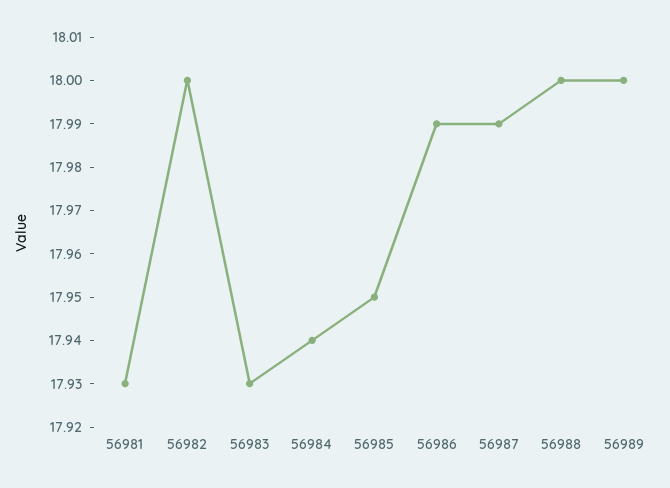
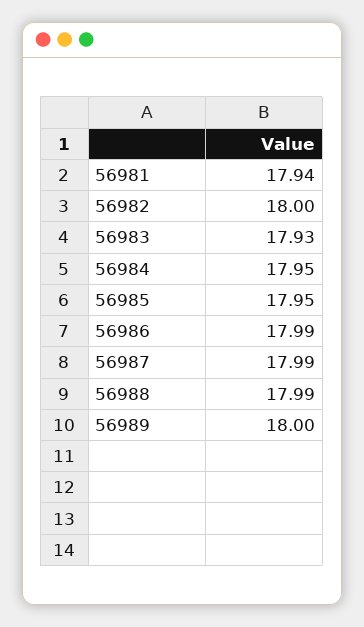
  {
-   "56981": 17.93,
+   "56981": 17.94,
    "56982": 18,
    "56983": 17.93,
-   "56984": 17.94,
+   "56984": 17.95,
    "56985": 17.95,
    "56986": 17.99,
    "56987": 17.99,
-   "56988": 18,
+   "56988": 17.99,
    "56989": 18
  }

